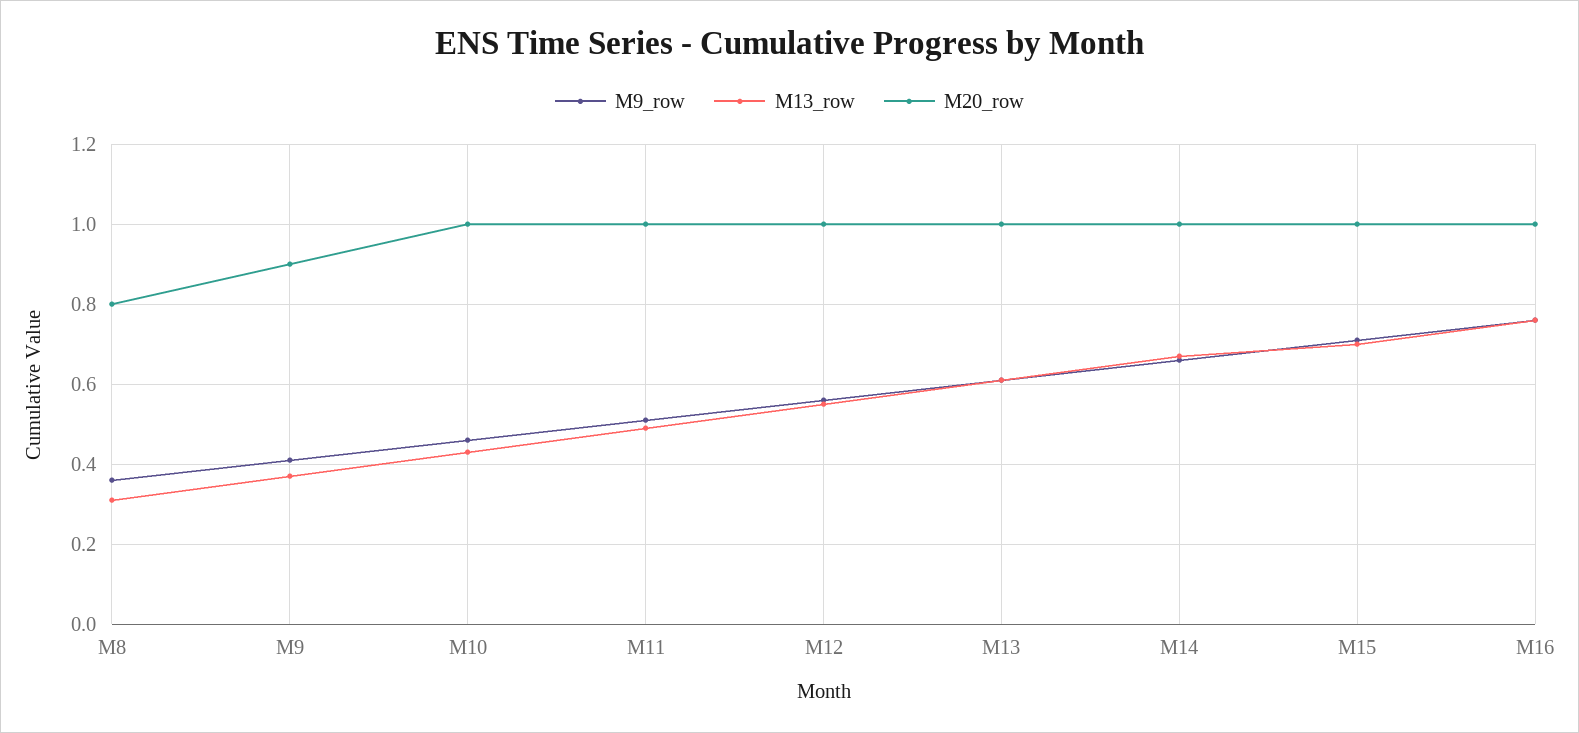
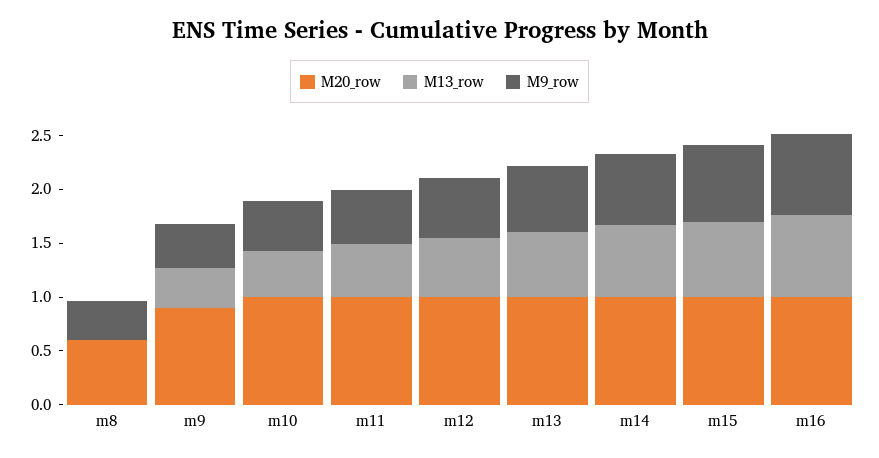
  {
    "M9_row": {
      "M8": 0.35,
      "M9": 0.4,
      "M10": 0.45,
      "M11": 0.5,
      "M12": 0.55,
      "M13": 0.6,
      "M14": 0.65,
      "M15": 0.7,
      "M16": 0.75
    },
    "M13_row": {
-     "M8": 0.3,
+     "M8": 0,
      "M9": 0.35,
      "M10": 0.45,
      "M11": 0.5,
      "M12": 0.55,
      "M13": 0.6,
      "M14": 0.65,
      "M15": 0.7,
      "M16": 0.75
    },
    "M20_row": {
-     "M8": 0.8,
+     "M8": 0.6,
      "M9": 0.9,
      "M10": 1,
      "M11": 1,
      "M12": 1,
      "M13": 1,
      "M14": 1,
      "M15": 1,
      "M16": 1
    }
  }

